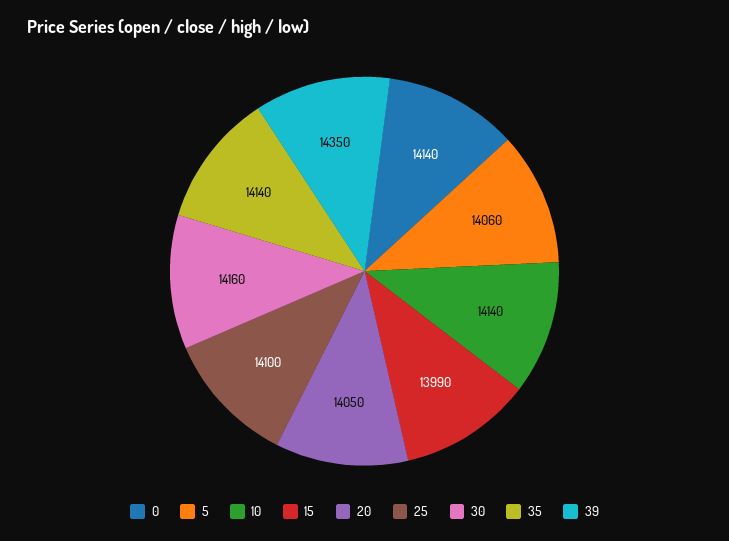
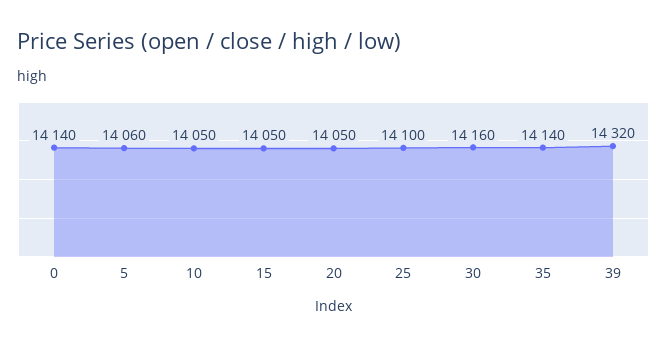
  {
    "0": 14140,
    "5": 14060,
-   "10": 14140,
+   "10": 14050,
-   "15": 13990,
+   "15": 14050,
    "20": 14050,
    "25": 14100,
    "30": 14160,
    "35": 14140,
-   "39": 14350
+   "39": 14320
  }

